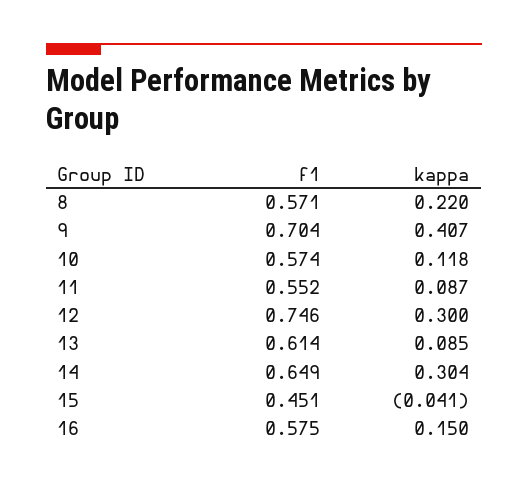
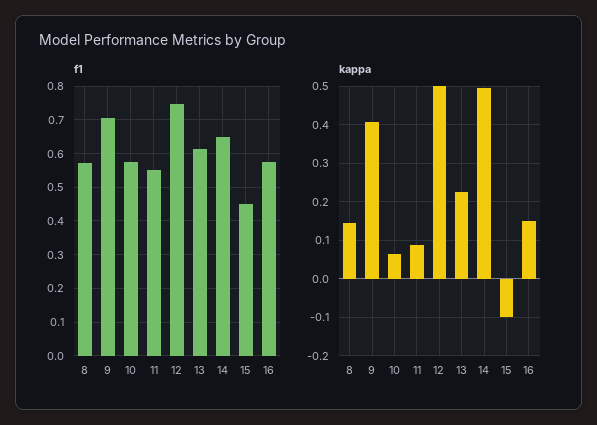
  {
    "f1": {
      "8": 0.571,
      "9": 0.704,
      "10": 0.574,
      "11": 0.552,
      "12": 0.746,
      "13": 0.614,
      "14": 0.649,
      "15": 0.451,
      "16": 0.575
    },
    "kappa": {
-     "8": 0.22,
+     "8": 0.14,
      "9": 0.407,
-     "10": 0.118,
+     "10": 0.06,
      "11": 0.087,
-     "12": 0.3,
+     "12": 0.5,
-     "13": 0.085,
+     "13": 0.22,
-     "14": 0.304,
+     "14": 0.5,
-     "15": -0.041,
+     "15": -0.1,
      "16": 0.15
    }
  }

